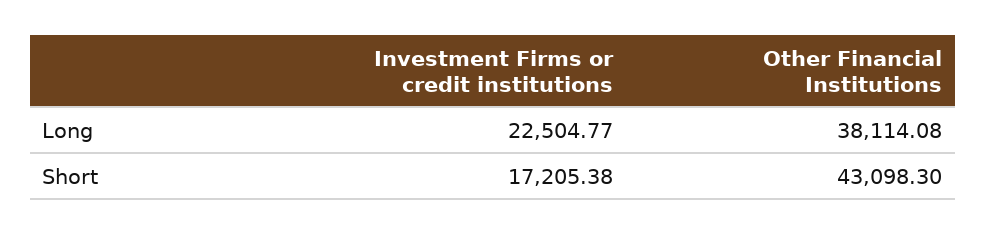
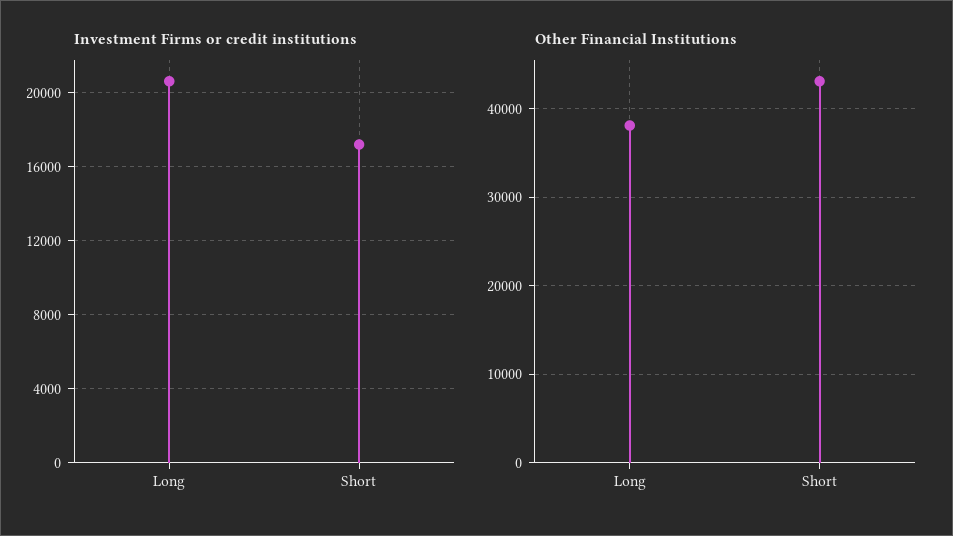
  {
    "Investment Firms or credit institutions": {
-     "Long": 22504.77,
+     "Long": 20500,
      "Short": 17205.38
    },
    "Other Financial Institutions": {
      "Long": 38114.08,
      "Short": 43098.3
    }
  }

